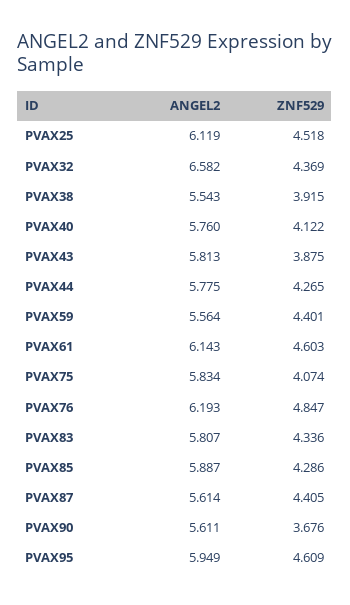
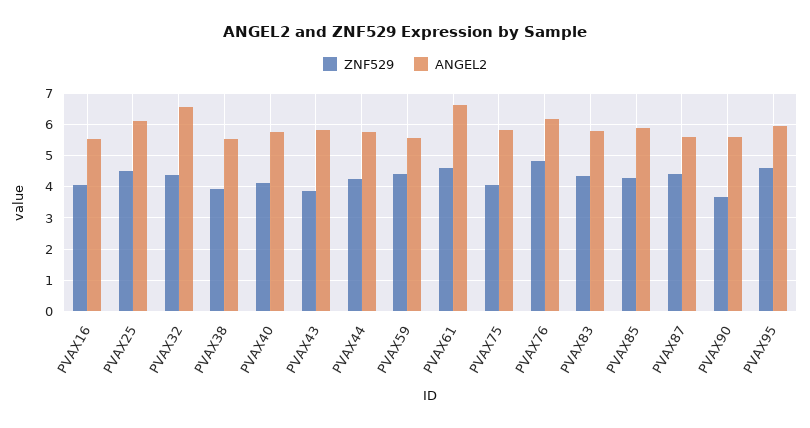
  {
    "ANGEL2": {
      "PVAX25": 6.119,
      "PVAX32": 6.582,
      "PVAX38": 5.543,
      "PVAX40": 5.76,
      "PVAX43": 5.813,
      "PVAX44": 5.775,
      "PVAX59": 5.564,
-     "PVAX61": 6.143,
+     "PVAX61": 6.6,
      "PVAX75": 5.834,
      "PVAX76": 6.193,
      "PVAX83": 5.807,
      "PVAX85": 5.887,
      "PVAX87": 5.614,
      "PVAX90": 5.611,
-     "PVAX95": 5.949
+     "PVAX95": 5.949,
+     "PVAX16": 5.6
    },
    "ZNF529": {
      "PVAX25": 4.518,
      "PVAX32": 4.369,
      "PVAX38": 3.915,
      "PVAX40": 4.122,
      "PVAX43": 3.875,
      "PVAX44": 4.265,
      "PVAX59": 4.401,
      "PVAX61": 4.603,
      "PVAX75": 4.074,
      "PVAX76": 4.847,
      "PVAX83": 4.336,
      "PVAX85": 4.286,
      "PVAX87": 4.405,
      "PVAX90": 3.676,
-     "PVAX95": 4.609
+     "PVAX95": 4.609,
+     "PVAX16": 4
    }
  }

